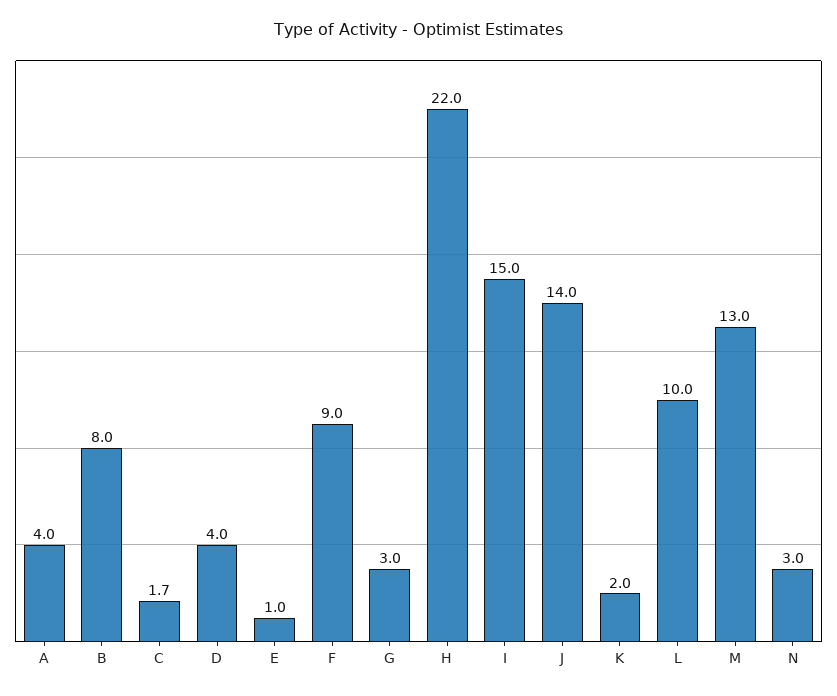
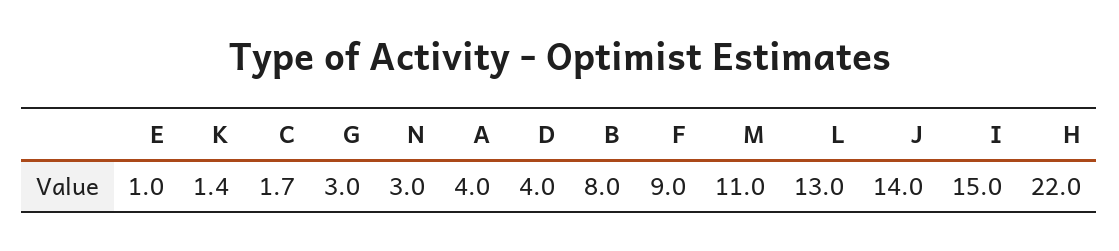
  {
    "A": 4,
    "B": 8,
    "C": 1.7,
    "D": 4,
    "E": 1,
    "F": 9,
    "G": 3,
    "H": 22,
    "I": 15,
    "J": 14,
-   "K": 2,
+   "K": 1.4,
-   "L": 10,
+   "L": 13,
-   "M": 13,
+   "M": 11,
    "N": 3
  }

